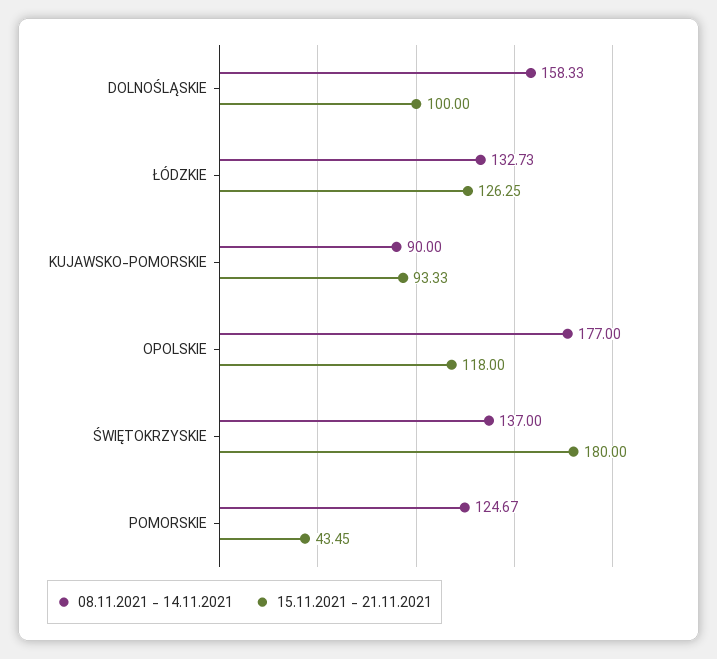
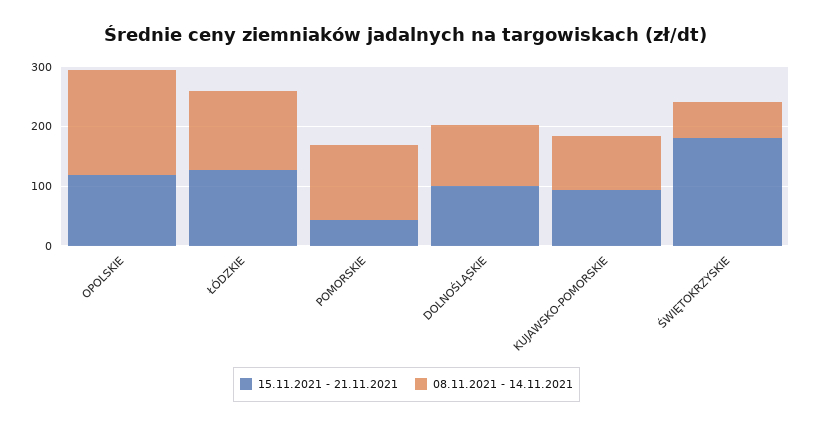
  {
    "08.11.2021 - 14.11.2021": {
-     "DOLNOŚLĄSKIE": 158.33,
+     "DOLNOŚLĄSKIE": 100,
      "ŁÓDZKIE": 132.73,
      "KUJAWSKO-POMORSKIE": 90,
      "OPOLSKIE": 177,
-     "ŚWIĘTOKRZYSKIE": 137,
+     "ŚWIĘTOKRZYSKIE": 60,
      "POMORSKIE": 124.67
    },
    "15.11.2021 - 21.11.2021": {
      "DOLNOŚLĄSKIE": 100,
      "ŁÓDZKIE": 126.25,
      "KUJAWSKO-POMORSKIE": 93.33,
      "OPOLSKIE": 118,
      "ŚWIĘTOKRZYSKIE": 180,
      "POMORSKIE": 43.45
    }
  }

